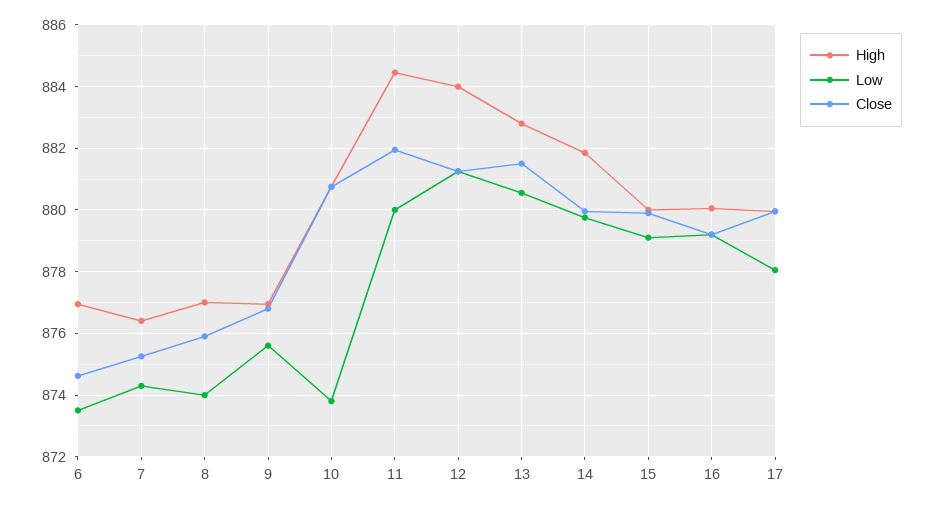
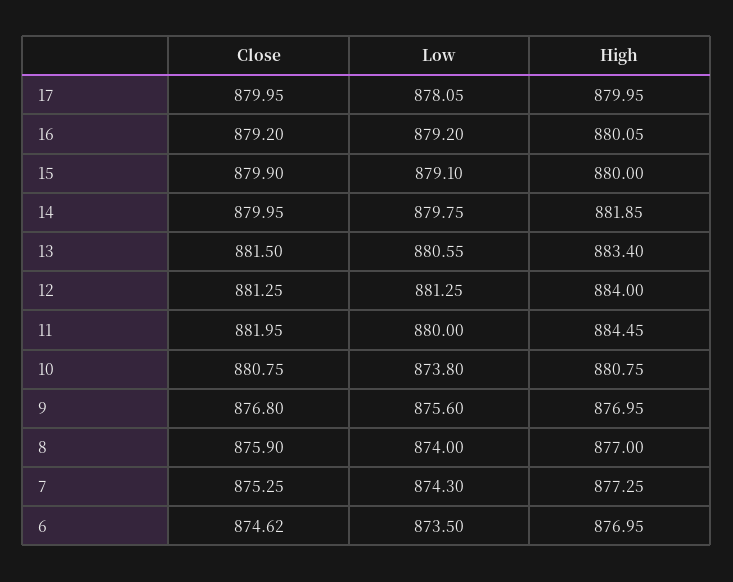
  {
    "High": {
      "6": 876.95,
-     "7": 876.4,
+     "7": 877.25,
      "8": 877,
      "9": 876.95,
      "10": 880.75,
      "11": 884.45,
      "12": 884,
-     "13": 882.8,
+     "13": 883.4,
      "14": 881.85,
      "15": 880,
      "16": 880.05,
      "17": 879.95
    },
    "Low": {
      "6": 873.5,
      "7": 874.3,
      "8": 874,
      "9": 875.6,
      "10": 873.8,
      "11": 880,
      "12": 881.25,
      "13": 880.55,
      "14": 879.75,
      "15": 879.1,
      "16": 879.2,
      "17": 878.05
    },
    "Close": {
      "6": 874.62,
      "7": 875.25,
      "8": 875.9,
      "9": 876.8,
      "10": 880.75,
      "11": 881.95,
      "12": 881.25,
      "13": 881.5,
      "14": 879.95,
      "15": 879.9,
      "16": 879.2,
      "17": 879.95
    }
  }

